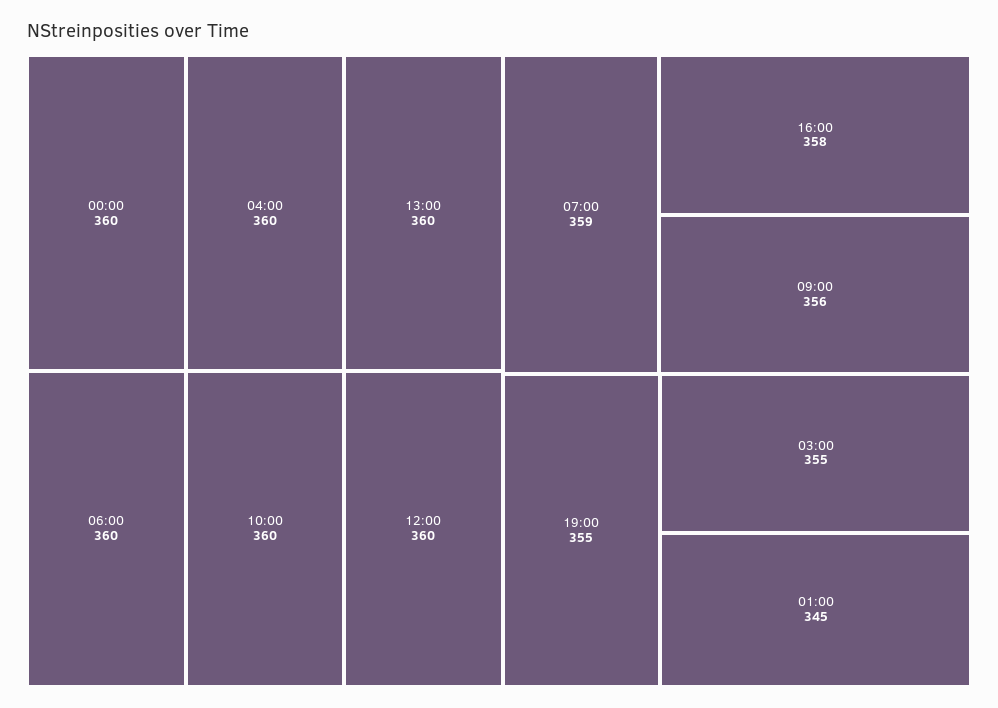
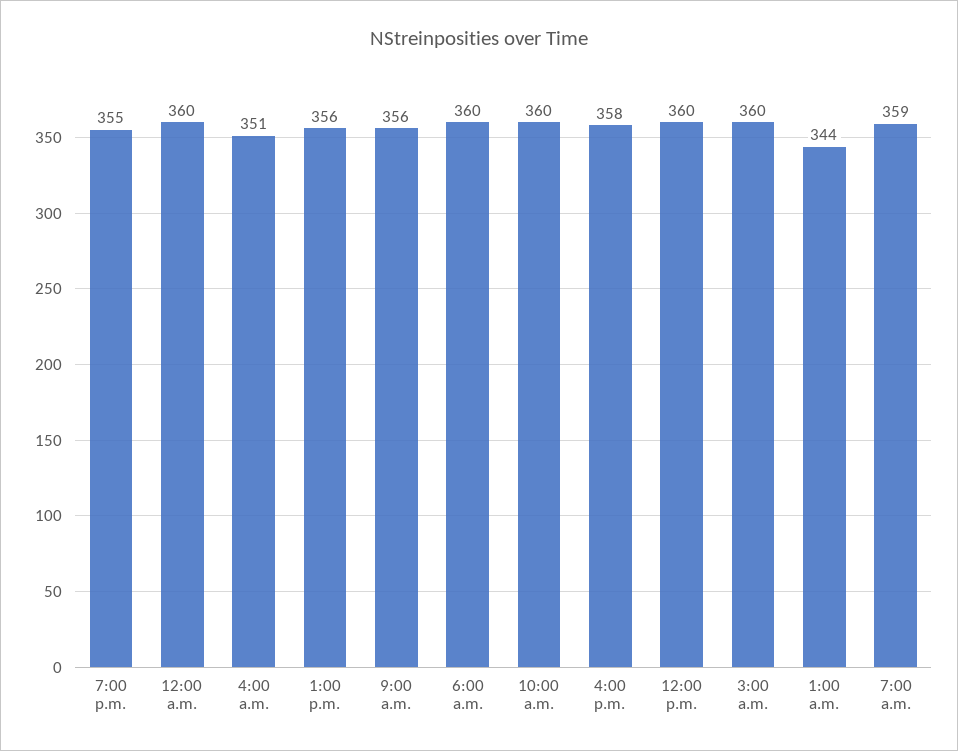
  {
    "00:00": 360,
-   "04:00": 360,
+   "04:00": 351,
-   "13:00": 360,
+   "13:00": 356,
    "06:00": 360,
    "10:00": 360,
    "12:00": 360,
    "07:00": 359,
    "16:00": 358,
    "09:00": 356,
    "19:00": 355,
-   "03:00": 355,
+   "03:00": 360,
-   "01:00": 345
+   "01:00": 344
  }

